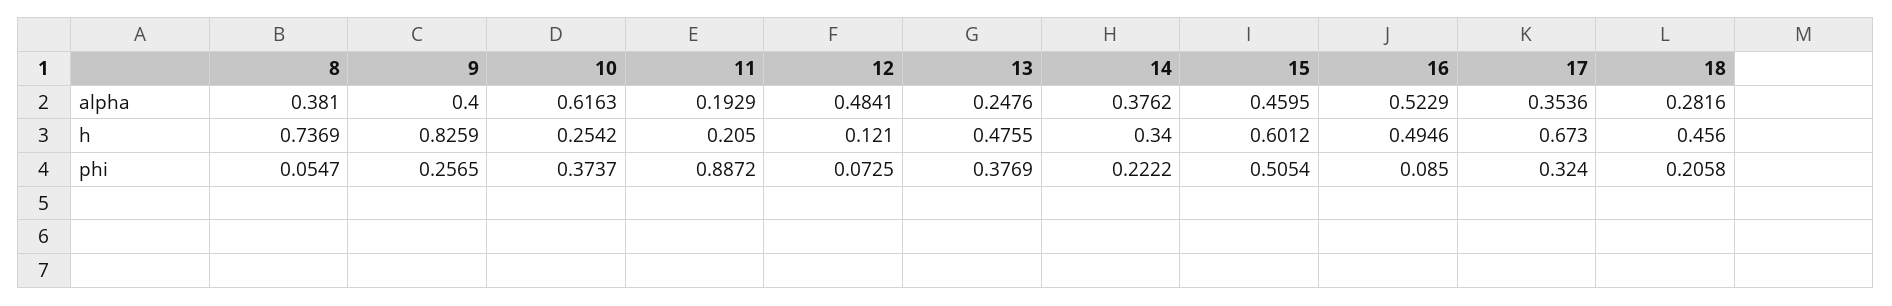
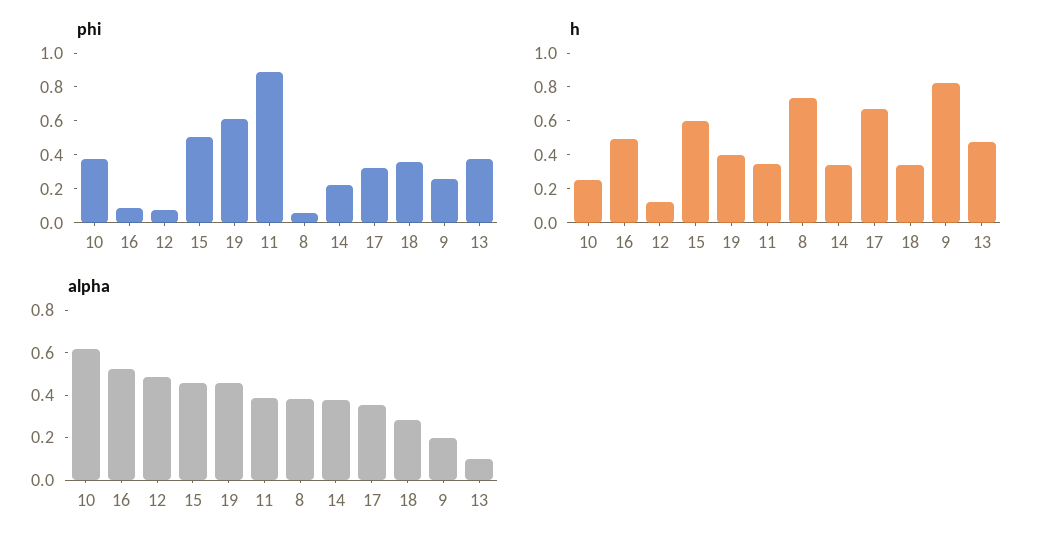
  {
    "alpha": {
      "8": 0.381,
-     "9": 0.4,
+     "9": 0.2,
      "10": 0.6163,
-     "11": 0.1929,
+     "11": 0.4,
      "12": 0.4841,
-     "13": 0.2476,
+     "13": 0.1,
      "14": 0.3762,
      "15": 0.4595,
      "16": 0.5229,
      "17": 0.3536,
-     "18": 0.2816
+     "18": 0.2816,
+     "19": 0.45
    },
    "h": {
      "8": 0.7369,
      "9": 0.8259,
      "10": 0.2542,
-     "11": 0.205,
+     "11": 0.35,
      "12": 0.121,
      "13": 0.4755,
      "14": 0.34,
      "15": 0.6012,
      "16": 0.4946,
      "17": 0.673,
-     "18": 0.456
+     "18": 0.35,
+     "19": 0.4
    },
    "phi": {
      "8": 0.0547,
      "9": 0.2565,
      "10": 0.3737,
      "11": 0.8872,
      "12": 0.0725,
      "13": 0.3769,
      "14": 0.2222,
      "15": 0.5054,
      "16": 0.085,
      "17": 0.324,
-     "18": 0.2058
+     "18": 0.35,
+     "19": 0.6
    }
  }

